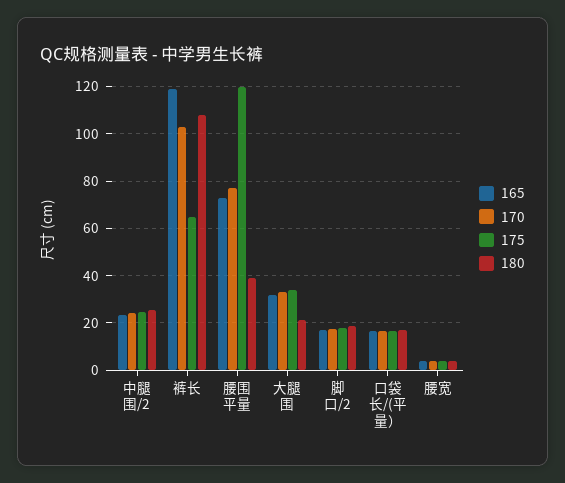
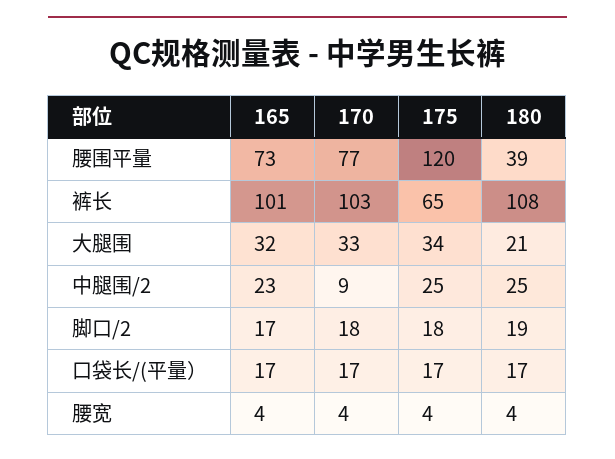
  {
    "165": {
      "中腿围/2": 23,
-     "裤长": 120,
+     "裤长": 101,
      "腰围平量": 73,
      "大腿围": 32,
      "脚口/2": 17,
      "口袋长/(平量）": 17,
      "腰宽": 4
    },
    "170": {
-     "中腿围/2": 25,
+     "中腿围/2": 9,
      "裤长": 103,
      "腰围平量": 77,
      "大腿围": 33,
      "脚口/2": 18,
      "口袋长/(平量）": 17,
      "腰宽": 4
    },
    "175": {
      "中腿围/2": 25,
      "裤长": 65,
      "腰围平量": 120,
      "大腿围": 34,
      "脚口/2": 18,
      "口袋长/(平量）": 17,
      "腰宽": 4
    },
    "180": {
      "中腿围/2": 25,
      "裤长": 108,
      "腰围平量": 39,
      "大腿围": 21,
      "脚口/2": 19,
      "口袋长/(平量）": 17,
      "腰宽": 4
    }
  }

